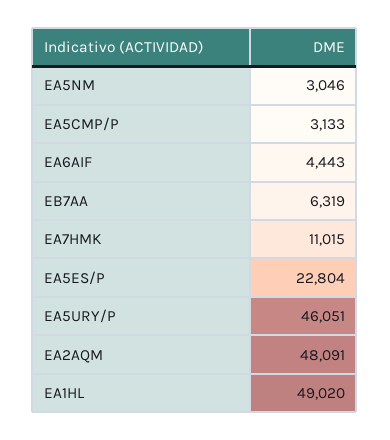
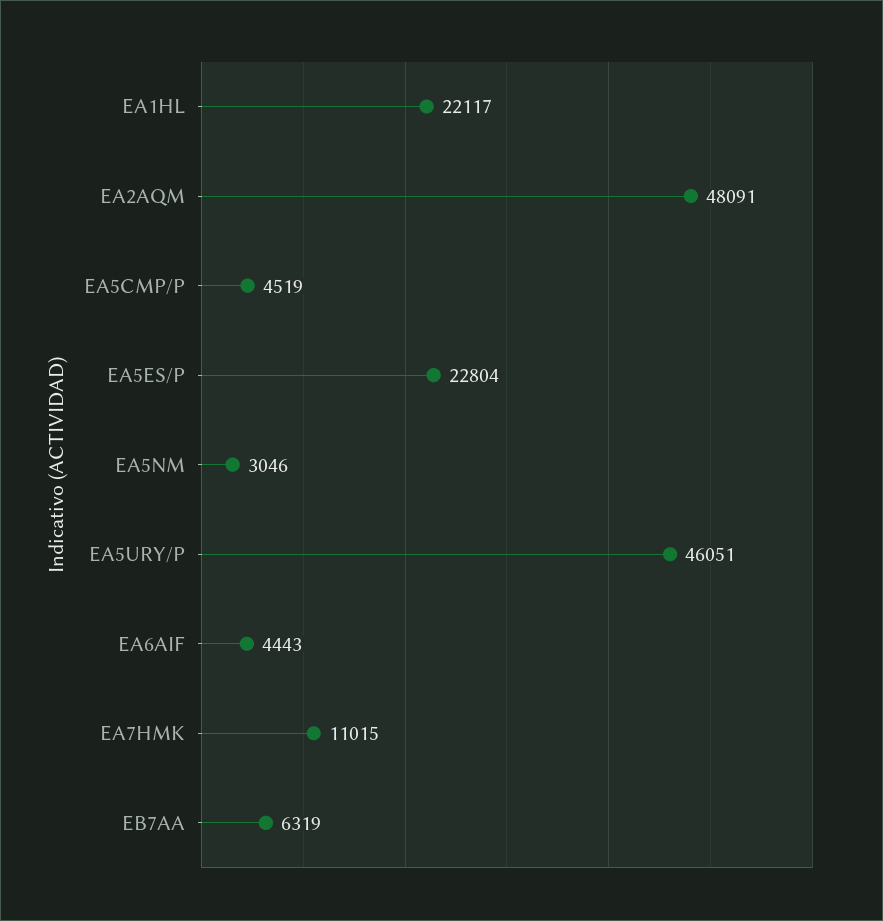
  {
    "EA5NM": 3046,
-   "EA5CMP/P": 3133,
+   "EA5CMP/P": 4519,
    "EA6AIF": 4443,
    "EB7AA": 6319,
    "EA7HMK": 11015,
    "EA5ES/P": 22804,
    "EA5URY/P": 46051,
    "EA2AQM": 48091,
-   "EA1HL": 49020
+   "EA1HL": 22117
  }

